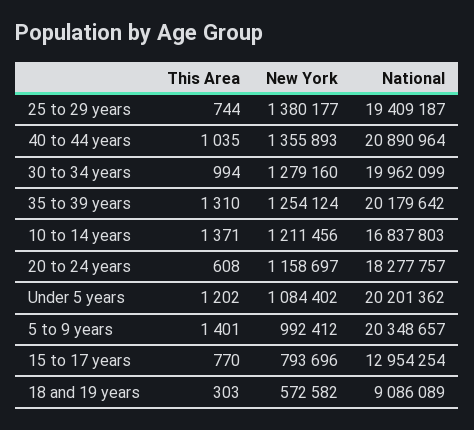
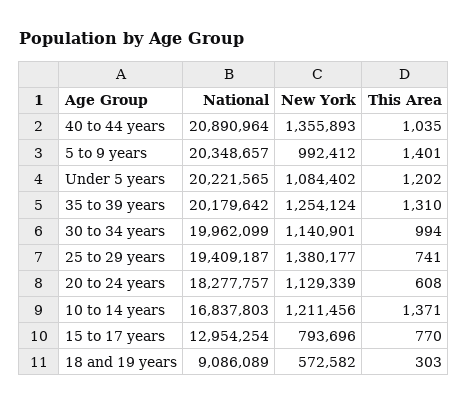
  {
    "This Area": {
-     "25 to 29 years": 744,
+     "25 to 29 years": 741,
      "40 to 44 years": 1035,
      "30 to 34 years": 994,
      "35 to 39 years": 1310,
      "10 to 14 years": 1371,
      "20 to 24 years": 608,
      "Under 5 years": 1202,
      "5 to 9 years": 1401,
      "15 to 17 years": 770,
      "18 and 19 years": 303
    },
    "New York": {
      "25 to 29 years": 1380177,
      "40 to 44 years": 1355893,
-     "30 to 34 years": 1279160,
+     "30 to 34 years": 1140901,
      "35 to 39 years": 1254124,
      "10 to 14 years": 1211456,
-     "20 to 24 years": 1158697,
+     "20 to 24 years": 1129339,
      "Under 5 years": 1084402,
      "5 to 9 years": 992412,
      "15 to 17 years": 793696,
      "18 and 19 years": 572582
    },
    "National": {
      "25 to 29 years": 19409187,
      "40 to 44 years": 20890964,
      "30 to 34 years": 19962099,
      "35 to 39 years": 20179642,
      "10 to 14 years": 16837803,
      "20 to 24 years": 18277757,
-     "Under 5 years": 20201362,
+     "Under 5 years": 20221565,
      "5 to 9 years": 20348657,
      "15 to 17 years": 12954254,
      "18 and 19 years": 9086089
    }
  }

